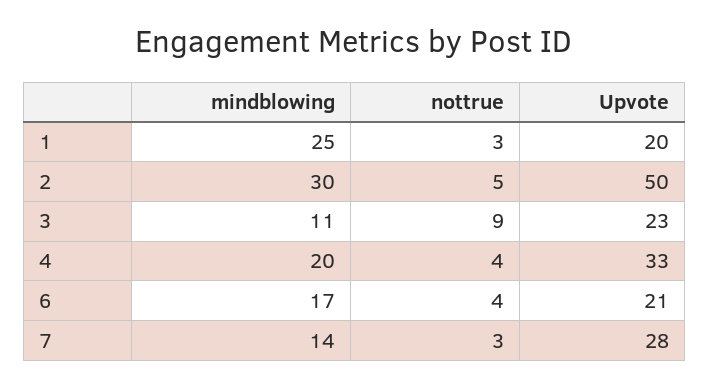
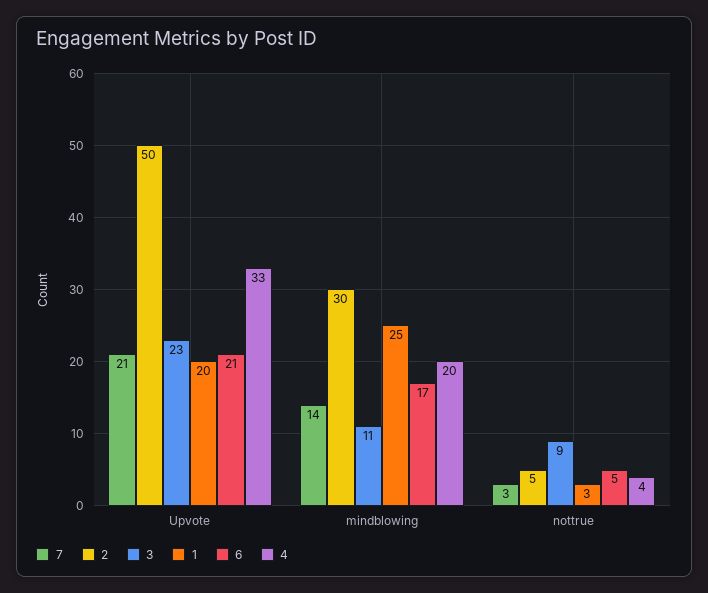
  {
    "1": {
      "mindblowing": 25,
      "nottrue": 3,
      "Upvote": 20
    },
    "2": {
      "mindblowing": 30,
      "nottrue": 5,
      "Upvote": 50
    },
    "3": {
      "mindblowing": 11,
      "nottrue": 9,
      "Upvote": 23
    },
    "4": {
      "mindblowing": 20,
      "nottrue": 4,
      "Upvote": 33
    },
    "6": {
      "mindblowing": 17,
-     "nottrue": 4,
+     "nottrue": 5,
      "Upvote": 21
    },
    "7": {
      "mindblowing": 14,
      "nottrue": 3,
-     "Upvote": 28
+     "Upvote": 21
    }
  }

